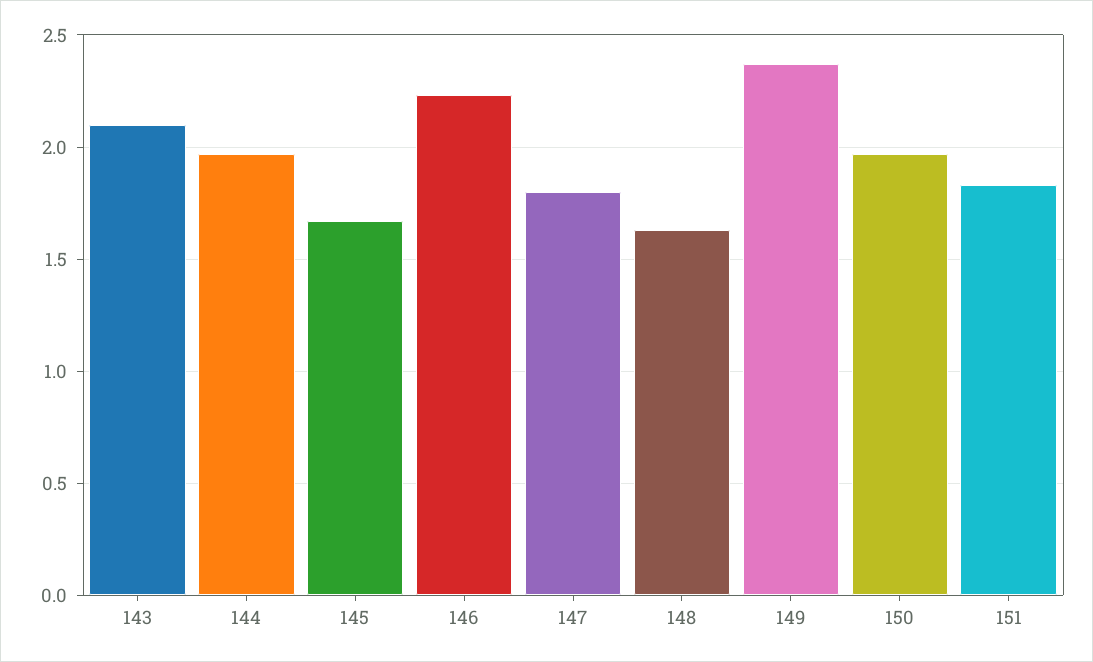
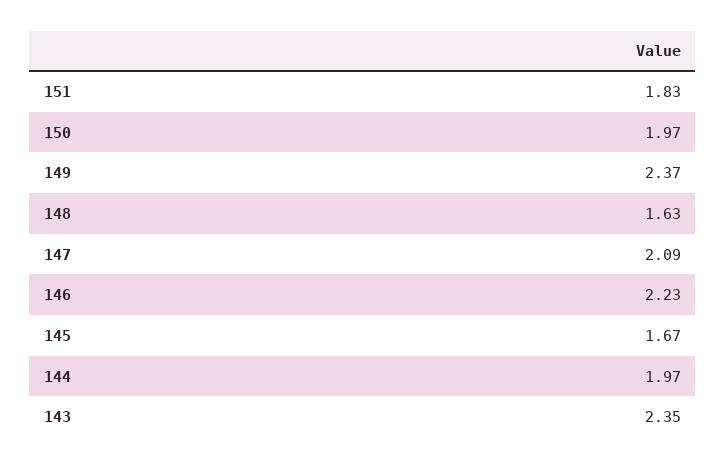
  {
-   "143": 2.1,
+   "143": 2.35,
    "144": 1.97,
    "145": 1.67,
    "146": 2.23,
-   "147": 1.8,
+   "147": 2.09,
    "148": 1.63,
    "149": 2.37,
    "150": 1.97,
    "151": 1.83
  }

